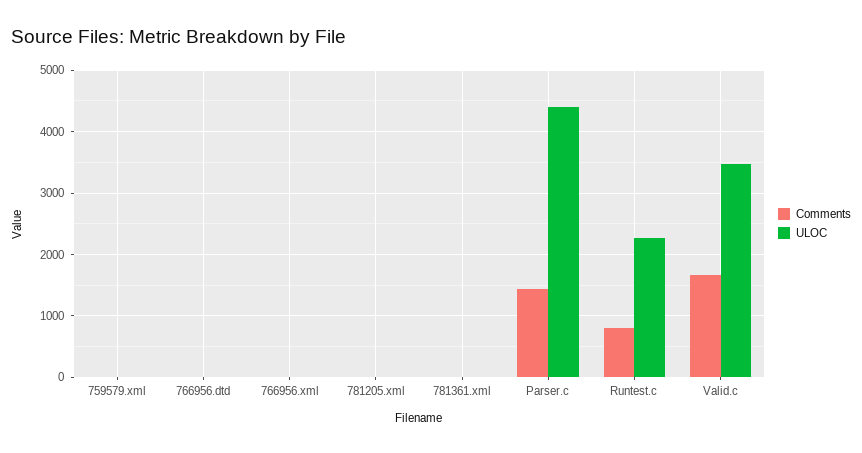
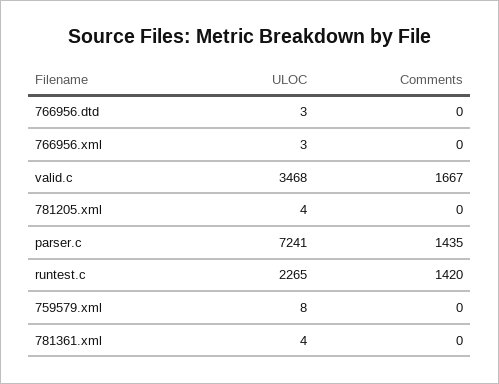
  {
    "Comments": {
      "759579.xml": 0,
      "766956.dtd": 0,
      "766956.xml": 0,
      "781205.xml": 0,
      "781361.xml": 0,
      "Parser.c": 1435,
-     "Runtest.c": 800,
+     "Runtest.c": 1420,
      "Valid.c": 1667
    },
    "ULOC": {
      "759579.xml": 8,
      "766956.dtd": 3,
      "766956.xml": 3,
      "781205.xml": 4,
      "781361.xml": 4,
-     "Parser.c": 4400,
+     "Parser.c": 7241,
      "Runtest.c": 2265,
      "Valid.c": 3468
    }
  }

